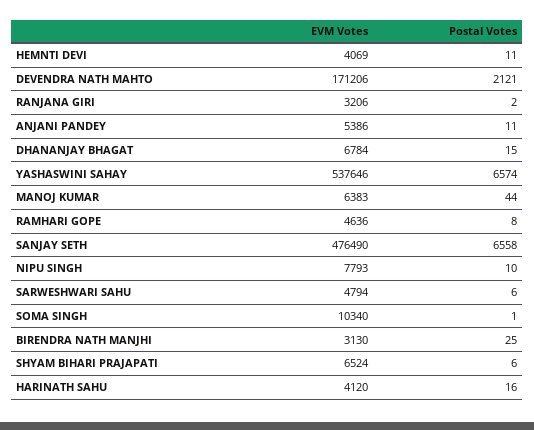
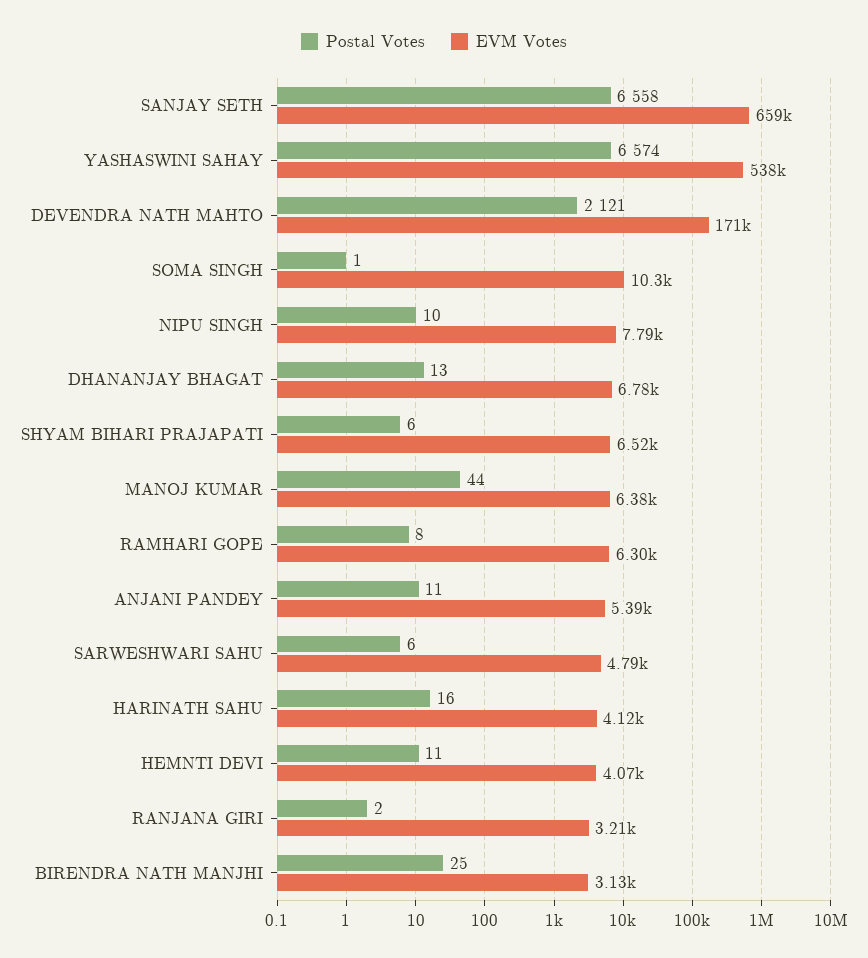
  {
    "EVM Votes": {
      "HEMNTI DEVI": 4069,
      "DEVENDRA NATH MAHTO": 171206,
      "RANJANA GIRI": 3206,
      "ANJANI PANDEY": 5386,
      "DHANANJAY BHAGAT": 6784,
      "YASHASWINI SAHAY": 537646,
      "MANOJ KUMAR": 6383,
-     "RAMHARI GOPE": 4636,
+     "RAMHARI GOPE": 6300,
-     "SANJAY SETH": 476490,
+     "SANJAY SETH": 659000,
      "NIPU SINGH": 7793,
      "SARWESHWARI SAHU": 4794,
      "SOMA SINGH": 10340,
      "BIRENDRA NATH MANJHI": 3130,
      "SHYAM BIHARI PRAJAPATI": 6524,
      "HARINATH SAHU": 4120
    },
    "Postal Votes": {
      "HEMNTI DEVI": 11,
      "DEVENDRA NATH MAHTO": 2121,
      "RANJANA GIRI": 2,
      "ANJANI PANDEY": 11,
-     "DHANANJAY BHAGAT": 15,
+     "DHANANJAY BHAGAT": 13,
      "YASHASWINI SAHAY": 6574,
      "MANOJ KUMAR": 44,
      "RAMHARI GOPE": 8,
      "SANJAY SETH": 6558,
      "NIPU SINGH": 10,
      "SARWESHWARI SAHU": 6,
      "SOMA SINGH": 1,
      "BIRENDRA NATH MANJHI": 25,
      "SHYAM BIHARI PRAJAPATI": 6,
      "HARINATH SAHU": 16
    }
  }

